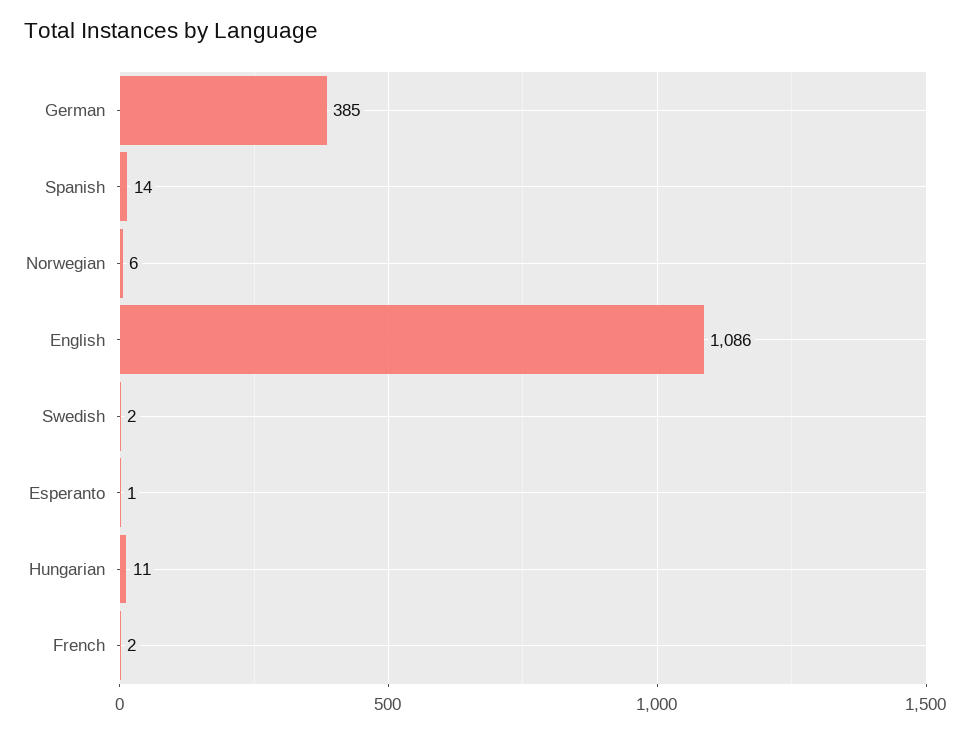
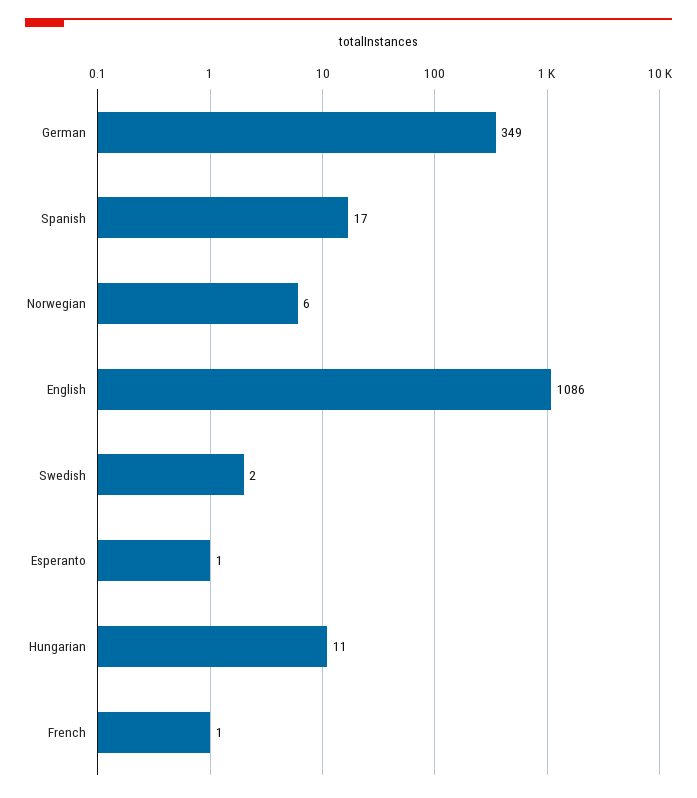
  {
-   "German": 385,
+   "German": 349,
-   "Spanish": 14,
+   "Spanish": 17,
    "Norwegian": 6,
    "English": 1086,
    "Swedish": 2,
    "Esperanto": 1,
    "Hungarian": 11,
-   "French": 2
+   "French": 1
  }

